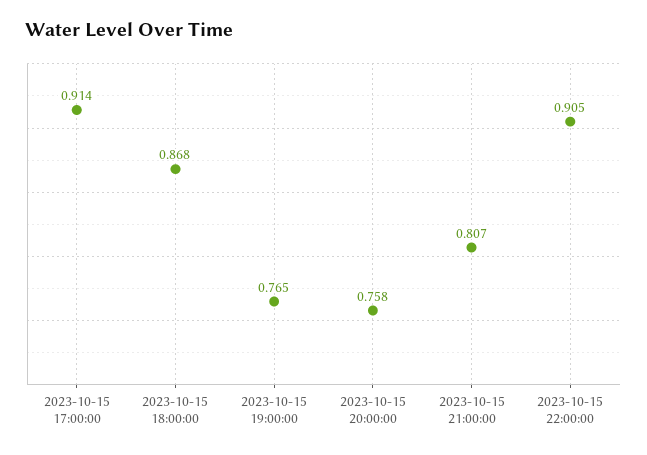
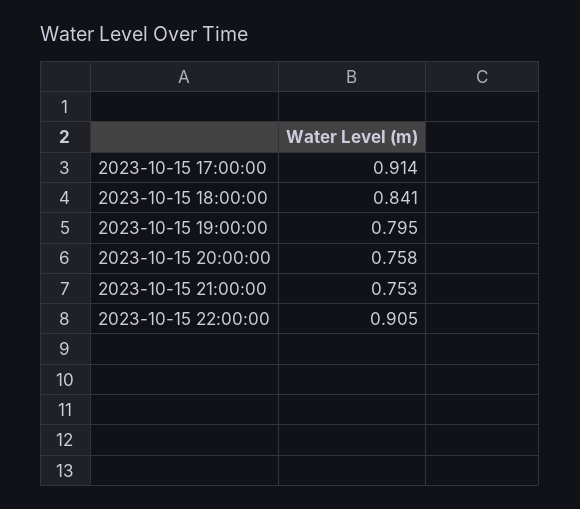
  {
    "2023-10-15 17:00:00": 0.914,
-   "2023-10-15 18:00:00": 0.868,
+   "2023-10-15 18:00:00": 0.841,
-   "2023-10-15 19:00:00": 0.765,
+   "2023-10-15 19:00:00": 0.795,
    "2023-10-15 20:00:00": 0.758,
-   "2023-10-15 21:00:00": 0.807,
+   "2023-10-15 21:00:00": 0.753,
    "2023-10-15 22:00:00": 0.905
  }

